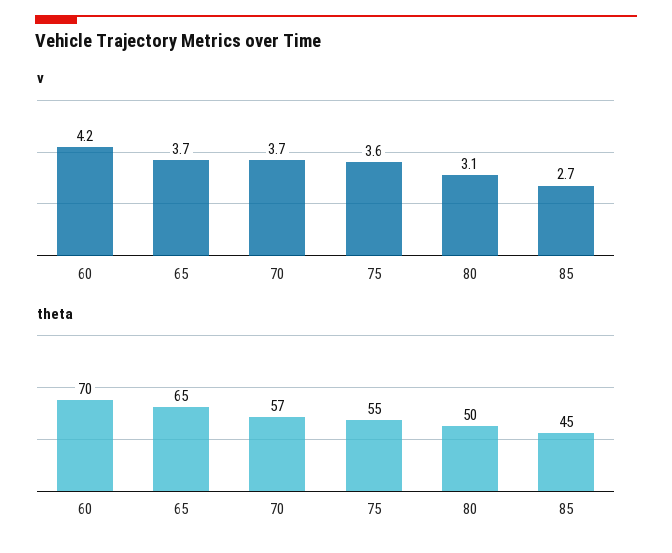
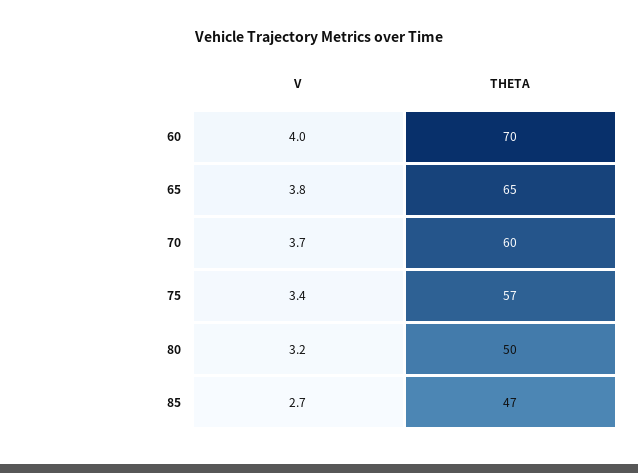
  {
    "v": {
-     "60": 4.2,
+     "60": 4,
-     "65": 3.7,
+     "65": 3.8,
      "70": 3.7,
-     "75": 3.6,
+     "75": 3.4,
-     "80": 3.1,
+     "80": 3.2,
      "85": 2.7
    },
    "theta": {
      "60": 70,
      "65": 65,
-     "70": 57,
+     "70": 60,
-     "75": 55,
+     "75": 57,
      "80": 50,
-     "85": 45
+     "85": 47
    }
  }

